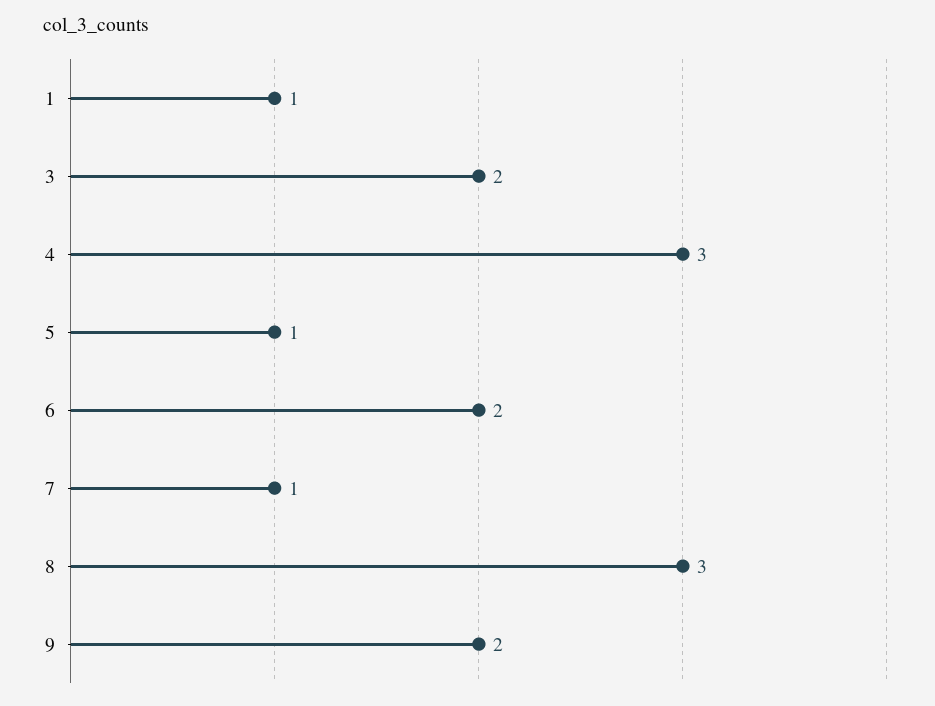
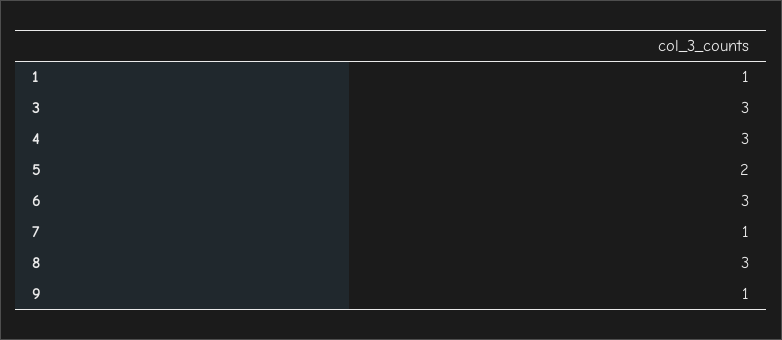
  {
    "1": 1,
-   "3": 2,
+   "3": 3,
    "4": 3,
-   "5": 1,
+   "5": 2,
-   "6": 2,
+   "6": 3,
    "7": 1,
    "8": 3,
-   "9": 2
+   "9": 1
  }

